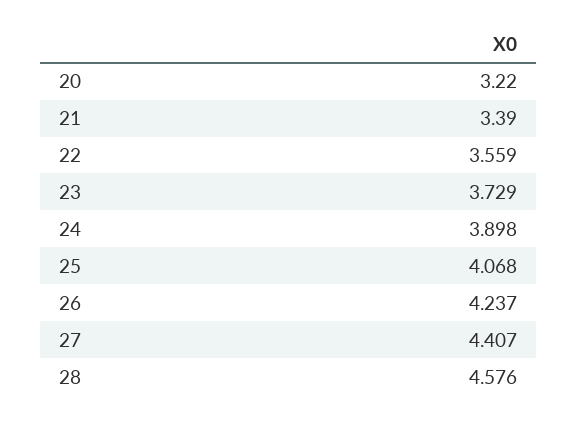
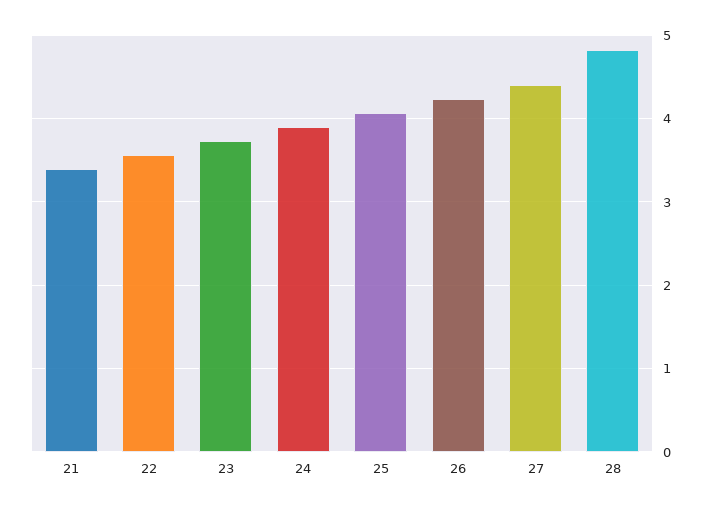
  {
-   "20": 3.22,
    "21": 3.39,
    "22": 3.559,
    "23": 3.729,
    "24": 3.898,
    "25": 4.068,
    "26": 4.237,
    "27": 4.407,
-   "28": 4.576
+   "28": 4.8
  }

